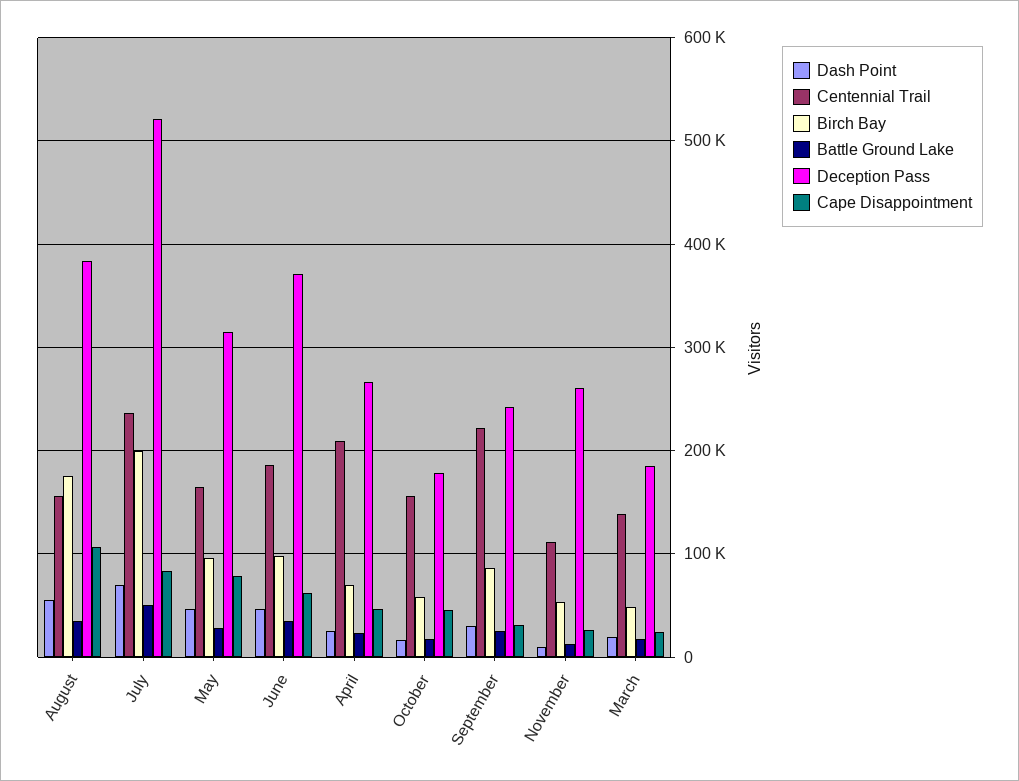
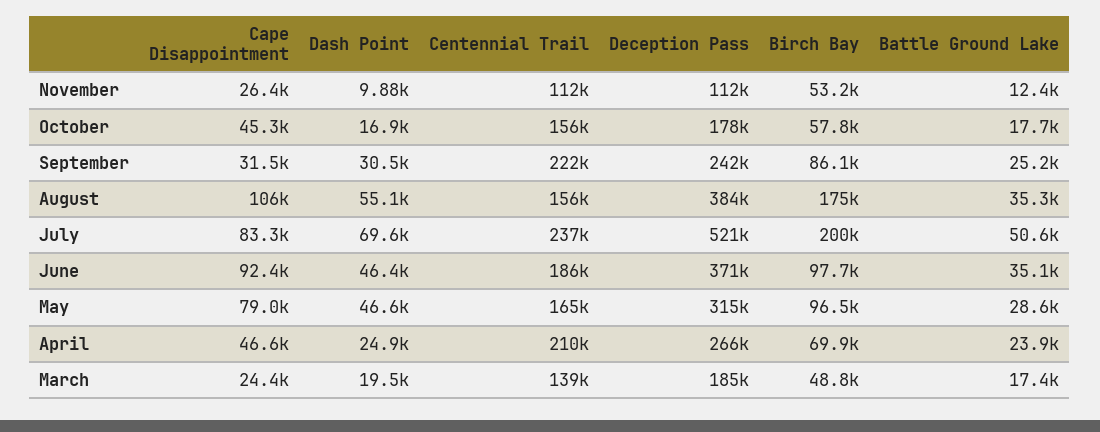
  {
    "Dash Point": {
      "August": 55100,
      "July": 69600,
      "May": 46600,
      "June": 46400,
      "April": 24900,
      "October": 16900,
      "September": 30500,
      "November": 9880,
      "March": 19500
    },
    "Centennial Trail": {
      "August": 156000,
      "July": 237000,
      "May": 165000,
      "June": 186000,
      "April": 210000,
      "October": 156000,
      "September": 222000,
      "November": 112000,
      "March": 139000
    },
    "Birch Bay": {
      "August": 175000,
      "July": 200000,
      "May": 96500,
      "June": 97700,
      "April": 69900,
      "October": 57800,
      "September": 86100,
      "November": 53200,
      "March": 48800
    },
    "Battle Ground Lake": {
      "August": 35300,
      "July": 50600,
      "May": 28600,
      "June": 35100,
      "April": 23900,
      "October": 17700,
      "September": 25200,
      "November": 12400,
      "March": 17400
    },
    "Deception Pass": {
      "August": 384000,
      "July": 521000,
      "May": 315000,
      "June": 371000,
      "April": 266000,
      "October": 178000,
      "September": 242000,
-     "November": 260000,
+     "November": 112000,
      "March": 185000
    },
    "Cape Disappointment": {
      "August": 106000,
      "July": 83300,
      "May": 79000,
-     "June": 60000,
+     "June": 92400,
      "April": 46600,
      "October": 45300,
      "September": 31500,
      "November": 26400,
      "March": 24400
    }
  }

